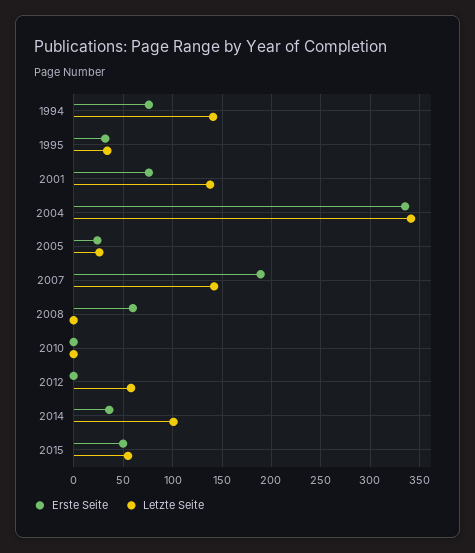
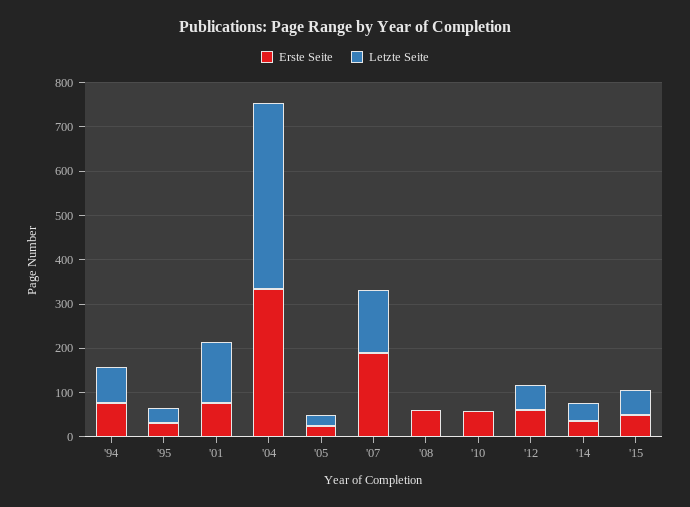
  {
    "Erste Seite": {
      "1994": 80,
      "1995": 30,
      "2001": 80,
      "2004": 340,
      "2005": 20,
      "2007": 190,
      "2008": 60,
-     "2010": 0,
+     "2010": 60,
-     "2012": 0,
+     "2012": 60,
      "2014": 40,
      "2015": 50
    },
    "Letzte Seite": {
-     "1994": 140,
+     "1994": 80,
      "1995": 30,
      "2001": 140,
-     "2004": 340,
+     "2004": 420,
      "2005": 30,
      "2007": 140,
      "2008": 0,
      "2010": 0,
      "2012": 60,
-     "2014": 100,
+     "2014": 40,
      "2015": 60
    }
  }

